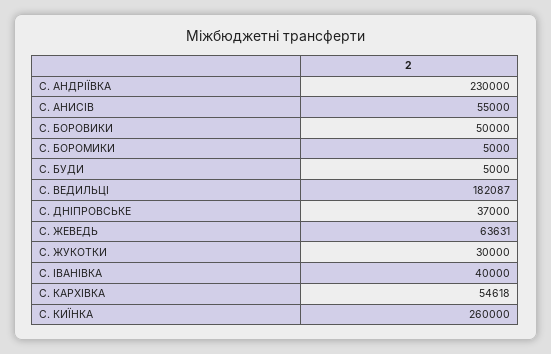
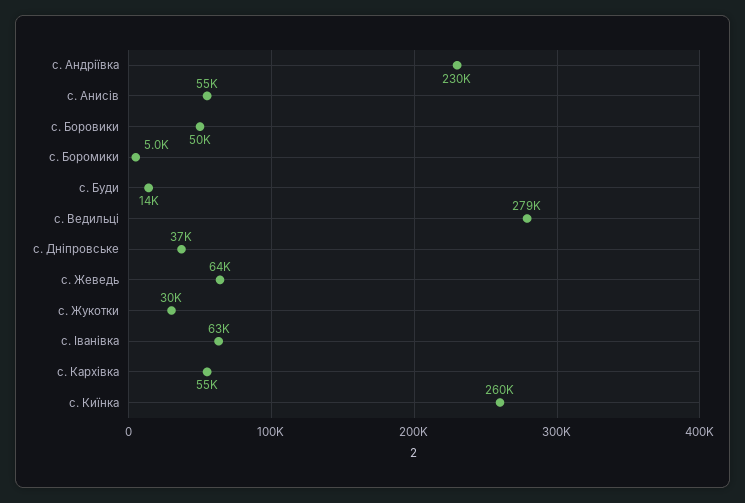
  {
    "С. АНДРІЇВКА": 230000,
    "С. АНИСІВ": 55000,
    "С. БОРОВИКИ": 50000,
    "С. БОРОМИКИ": 5000,
-   "С. БУДИ": 5000,
+   "С. БУДИ": 14000,
-   "С. ВЕДИЛЬЦІ": 182087,
+   "С. ВЕДИЛЬЦІ": 279000,
    "С. ДНІПРОВСЬКЕ": 37000,
    "С. ЖЕВЕДЬ": 63631,
    "С. ЖУКОТКИ": 30000,
-   "С. ІВАНІВКА": 40000,
+   "С. ІВАНІВКА": 63000,
    "С. КАРХІВКА": 54618,
    "С. КИЇНКА": 260000
  }

